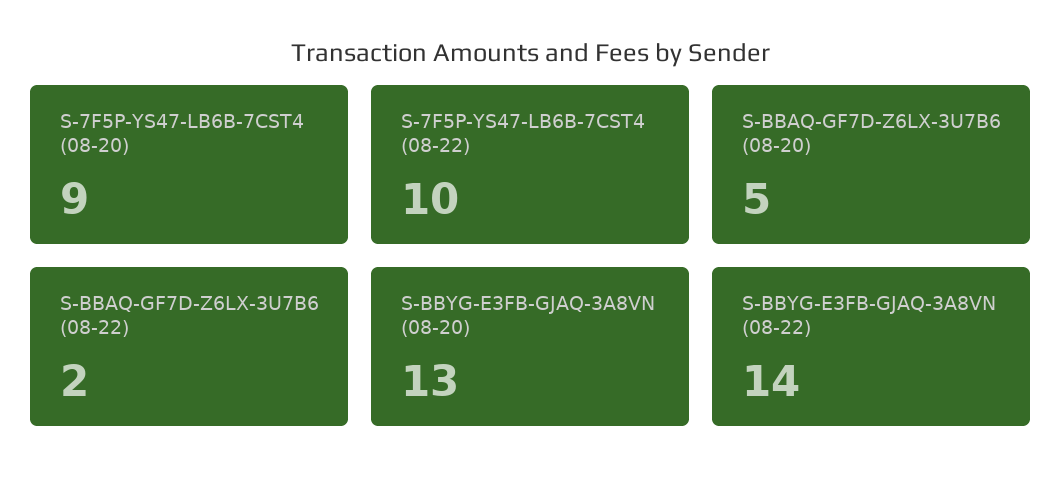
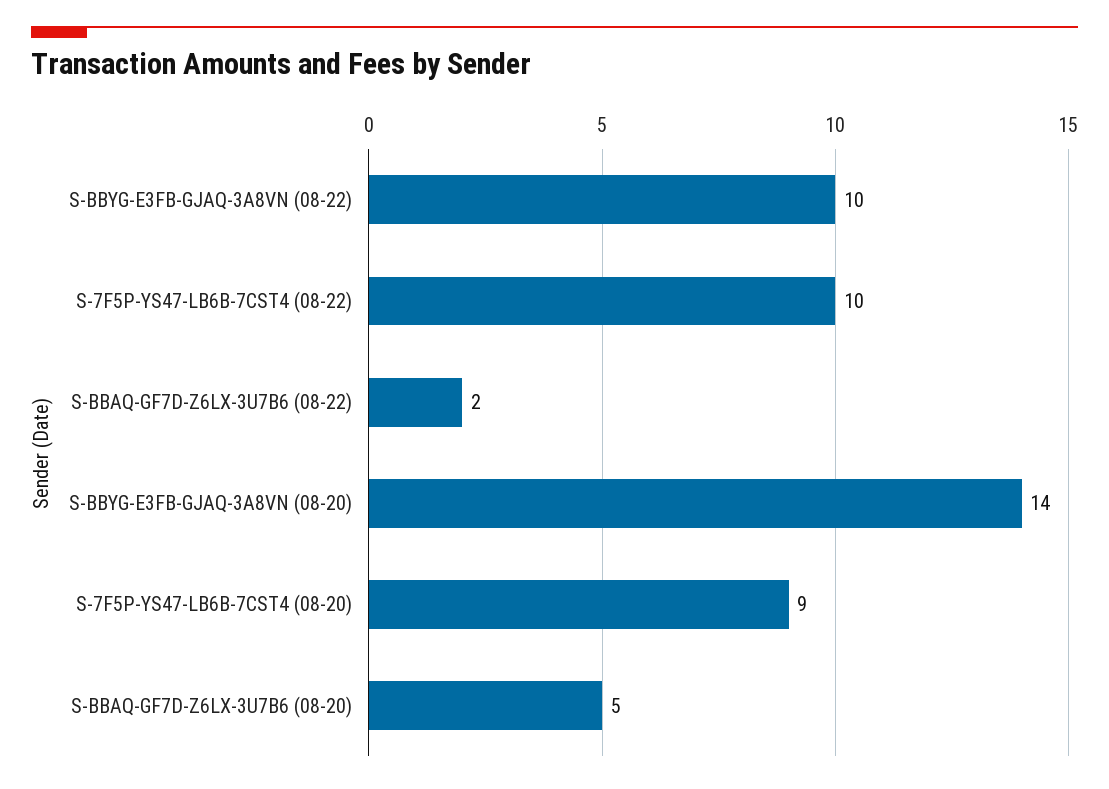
  {
    "S-7F5P-YS47-LB6B-7CST4 (08-20)": 9,
    "S-7F5P-YS47-LB6B-7CST4 (08-22)": 10,
    "S-BBAQ-GF7D-Z6LX-3U7B6 (08-20)": 5,
    "S-BBAQ-GF7D-Z6LX-3U7B6 (08-22)": 2,
-   "S-BBYG-E3FB-GJAQ-3A8VN (08-20)": 13,
+   "S-BBYG-E3FB-GJAQ-3A8VN (08-20)": 14,
-   "S-BBYG-E3FB-GJAQ-3A8VN (08-22)": 14
+   "S-BBYG-E3FB-GJAQ-3A8VN (08-22)": 10
  }

